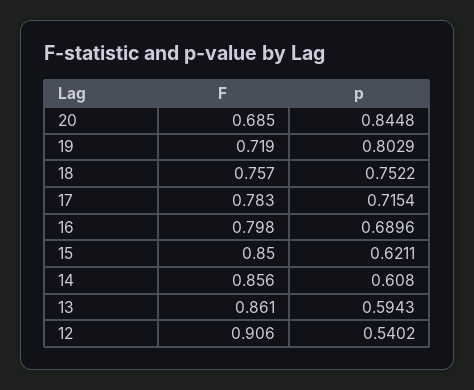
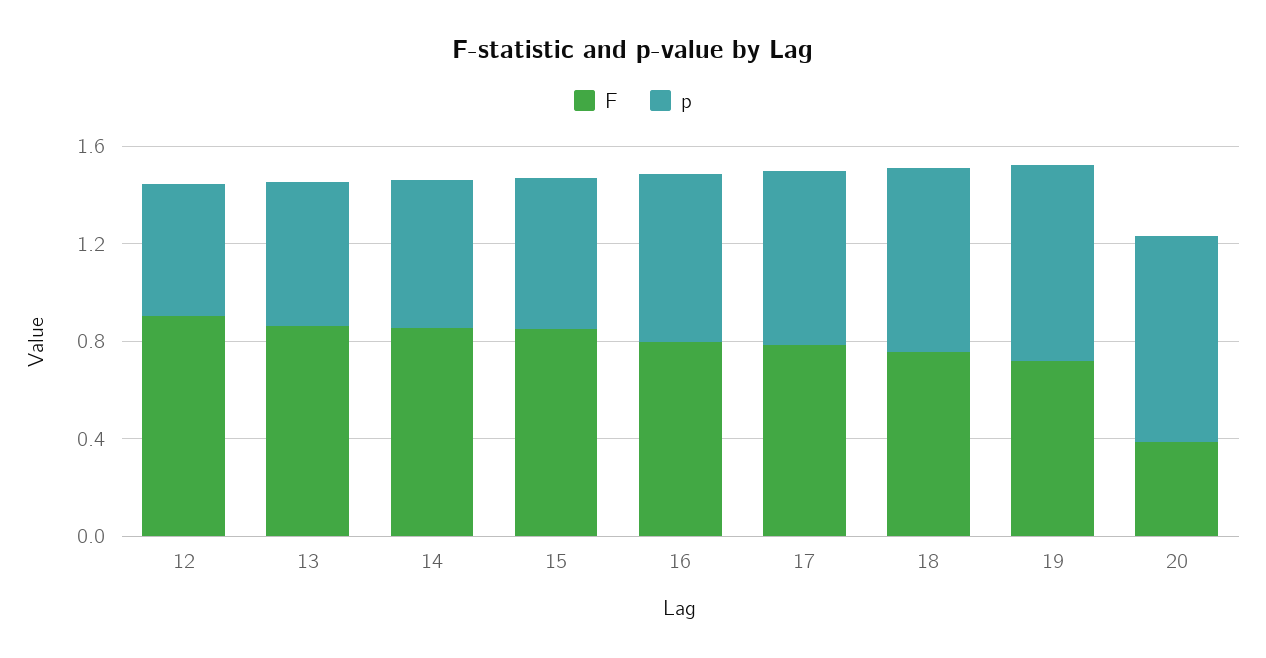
  {
    "F": {
-     "20": 0.685,
+     "20": 0.4,
      "19": 0.719,
      "18": 0.757,
      "17": 0.783,
      "16": 0.798,
      "15": 0.85,
      "14": 0.856,
      "13": 0.861,
      "12": 0.906
    },
    "p": {
      "20": 0.8448,
      "19": 0.8029,
      "18": 0.7522,
      "17": 0.7154,
      "16": 0.6896,
      "15": 0.6211,
      "14": 0.608,
      "13": 0.5943,
      "12": 0.5402
    }
  }

